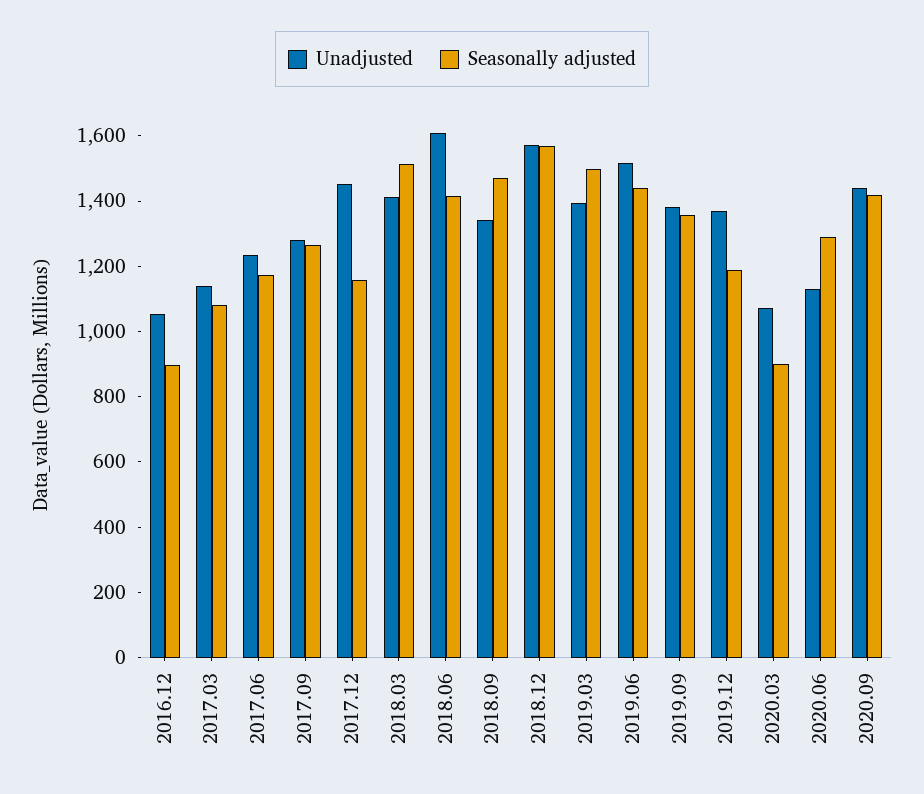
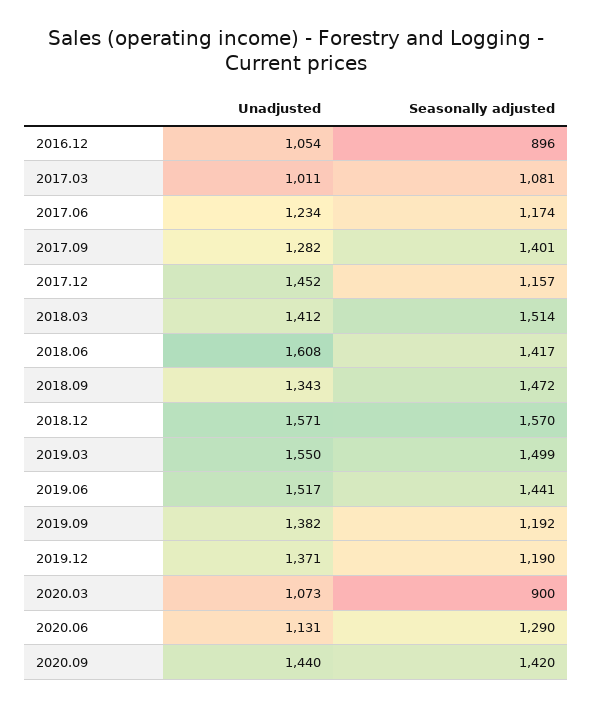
  {
    "Unadjusted": {
      "2016.12": 1054,
-     "2017.03": 1150,
+     "2017.03": 1011,
      "2017.06": 1234,
      "2017.09": 1282,
      "2017.12": 1452,
      "2018.03": 1412,
      "2018.06": 1608,
      "2018.09": 1343,
      "2018.12": 1571,
-     "2019.03": 1400,
+     "2019.03": 1550,
      "2019.06": 1517,
      "2019.09": 1382,
      "2019.12": 1371,
      "2020.03": 1073,
      "2020.06": 1131,
      "2020.09": 1440
    },
    "Seasonally adjusted": {
      "2016.12": 896,
      "2017.03": 1081,
      "2017.06": 1174,
-     "2017.09": 1250,
+     "2017.09": 1401,
      "2017.12": 1157,
      "2018.03": 1514,
      "2018.06": 1417,
      "2018.09": 1472,
      "2018.12": 1570,
      "2019.03": 1499,
      "2019.06": 1441,
-     "2019.09": 1350,
+     "2019.09": 1192,
      "2019.12": 1190,
      "2020.03": 900,
      "2020.06": 1290,
      "2020.09": 1420
    }
  }

